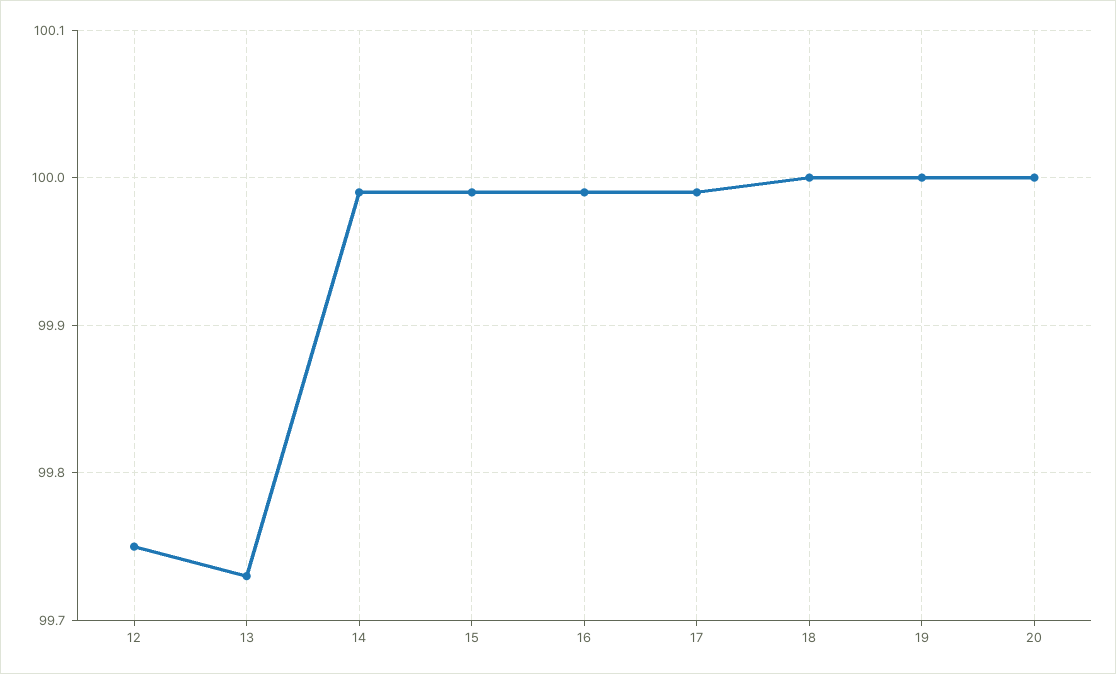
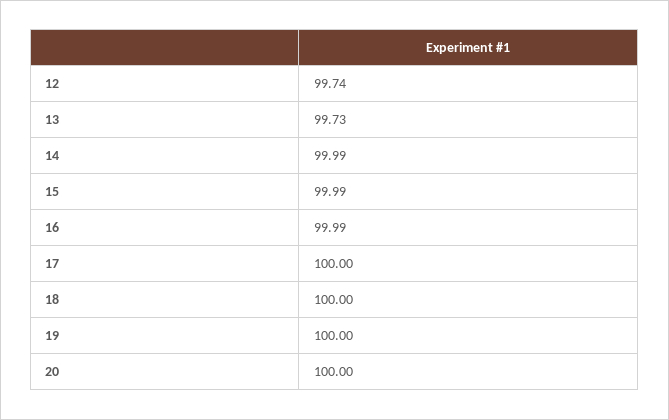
  {
-   "12": 99.75,
+   "12": 99.74,
    "13": 99.73,
    "14": 99.99,
    "15": 99.99,
    "16": 99.99,
-   "17": 99.99,
+   "17": 100,
    "18": 100,
    "19": 100,
    "20": 100
  }

